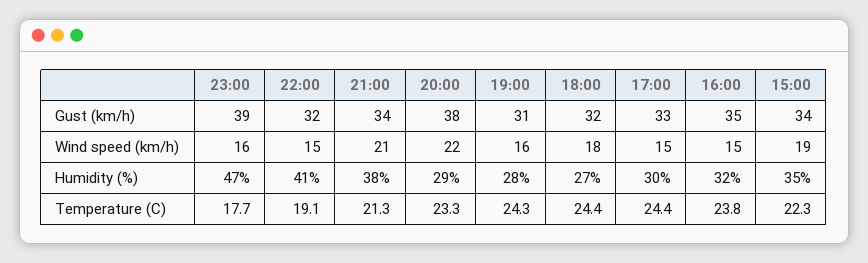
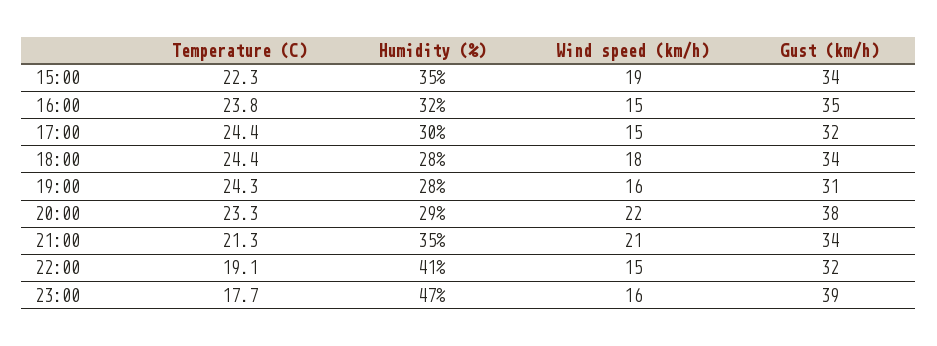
  {
    "23:00": {
      "Gust (km/h)": 39,
      "Wind speed (km/h)": 16,
      "Humidity (%)": 47,
      "Temperature (C)": 17.7
    },
    "22:00": {
      "Gust (km/h)": 32,
      "Wind speed (km/h)": 15,
      "Humidity (%)": 41,
      "Temperature (C)": 19.1
    },
    "21:00": {
      "Gust (km/h)": 34,
      "Wind speed (km/h)": 21,
-     "Humidity (%)": 38,
+     "Humidity (%)": 35,
      "Temperature (C)": 21.3
    },
    "20:00": {
      "Gust (km/h)": 38,
      "Wind speed (km/h)": 22,
      "Humidity (%)": 29,
      "Temperature (C)": 23.3
    },
    "19:00": {
      "Gust (km/h)": 31,
      "Wind speed (km/h)": 16,
      "Humidity (%)": 28,
      "Temperature (C)": 24.3
    },
    "18:00": {
-     "Gust (km/h)": 32,
+     "Gust (km/h)": 34,
      "Wind speed (km/h)": 18,
-     "Humidity (%)": 27,
+     "Humidity (%)": 28,
      "Temperature (C)": 24.4
    },
    "17:00": {
-     "Gust (km/h)": 33,
+     "Gust (km/h)": 32,
      "Wind speed (km/h)": 15,
      "Humidity (%)": 30,
      "Temperature (C)": 24.4
    },
    "16:00": {
      "Gust (km/h)": 35,
      "Wind speed (km/h)": 15,
      "Humidity (%)": 32,
      "Temperature (C)": 23.8
    },
    "15:00": {
      "Gust (km/h)": 34,
      "Wind speed (km/h)": 19,
      "Humidity (%)": 35,
      "Temperature (C)": 22.3
    }
  }

